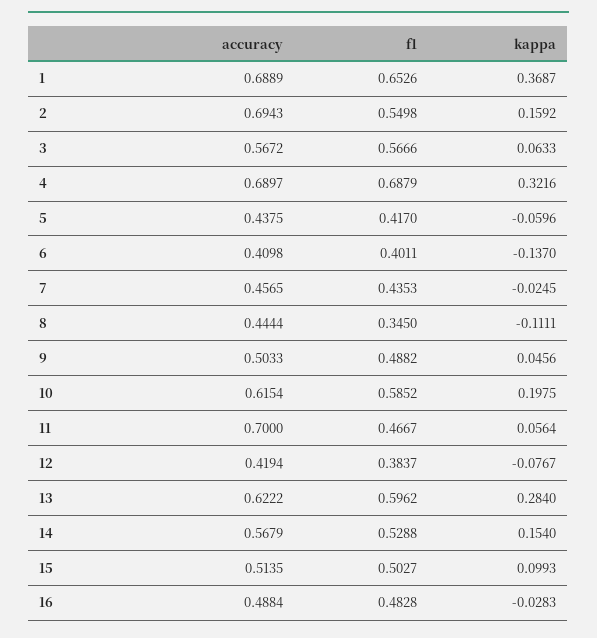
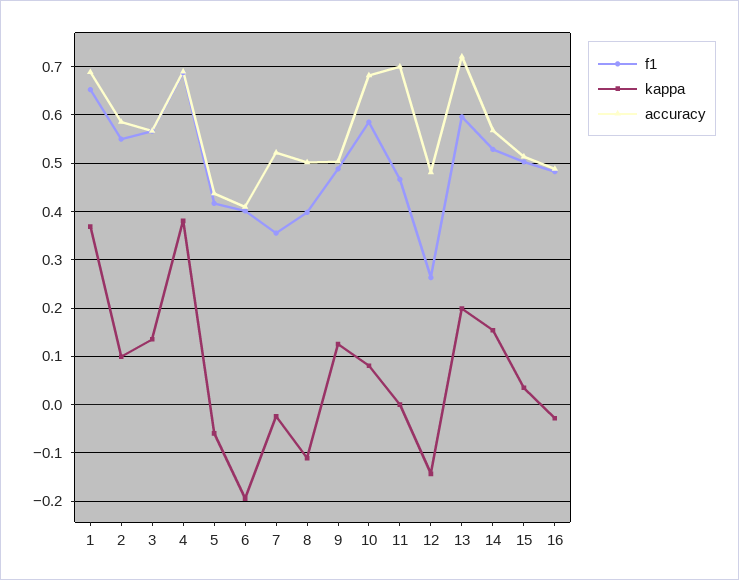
  {
    "accuracy": {
      "1": 0.6889,
-     "2": 0.6943,
+     "2": 0.58,
      "3": 0.5672,
      "4": 0.6897,
      "5": 0.4375,
      "6": 0.4098,
-     "7": 0.4565,
+     "7": 0.52,
-     "8": 0.4444,
+     "8": 0.5,
      "9": 0.5033,
-     "10": 0.6154,
+     "10": 0.68,
      "11": 0.7,
-     "12": 0.4194,
+     "12": 0.48,
-     "13": 0.6222,
+     "13": 0.72,
      "14": 0.5679,
      "15": 0.5135,
      "16": 0.4884
    },
    "f1": {
      "1": 0.6526,
      "2": 0.5498,
      "3": 0.5666,
      "4": 0.6879,
      "5": 0.417,
      "6": 0.4011,
-     "7": 0.4353,
+     "7": 0.36,
-     "8": 0.345,
+     "8": 0.4,
      "9": 0.4882,
      "10": 0.5852,
      "11": 0.4667,
-     "12": 0.3837,
+     "12": 0.26,
      "13": 0.5962,
      "14": 0.5288,
      "15": 0.5027,
      "16": 0.4828
    },
    "kappa": {
      "1": 0.3687,
-     "2": 0.1592,
+     "2": 0.1,
-     "3": 0.0633,
+     "3": 0.14,
-     "4": 0.3216,
+     "4": 0.38,
      "5": -0.0596,
-     "6": -0.137,
+     "6": -0.2,
      "7": -0.0245,
      "8": -0.1111,
-     "9": 0.0456,
+     "9": 0.12,
-     "10": 0.1975,
+     "10": 0.08,
-     "11": 0.0564,
+     "11": 0,
-     "12": -0.0767,
+     "12": -0.14,
-     "13": 0.284,
+     "13": 0.2,
      "14": 0.154,
-     "15": 0.0993,
+     "15": 0.04,
      "16": -0.0283
    }
  }

